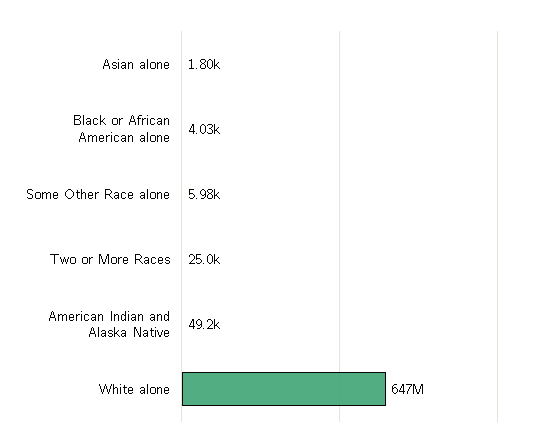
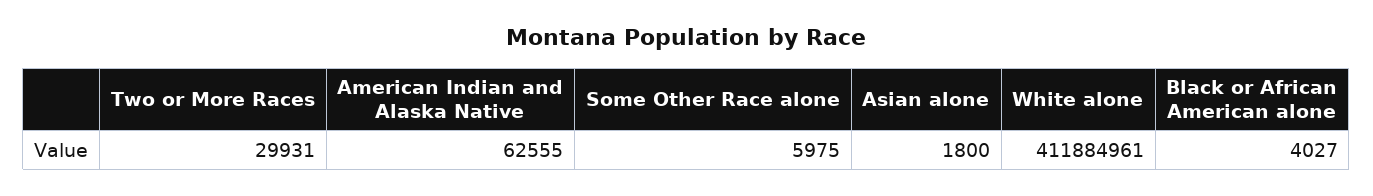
  {
    "Asian alone": 1800,
    "Black or African American alone": 4027,
    "Some Other Race alone": 5975,
-   "Two or More Races": 25000,
+   "Two or More Races": 29931,
-   "American Indian and Alaska Native": 49200,
+   "American Indian and Alaska Native": 62555,
-   "White alone": 647000000
+   "White alone": 411884961
  }

